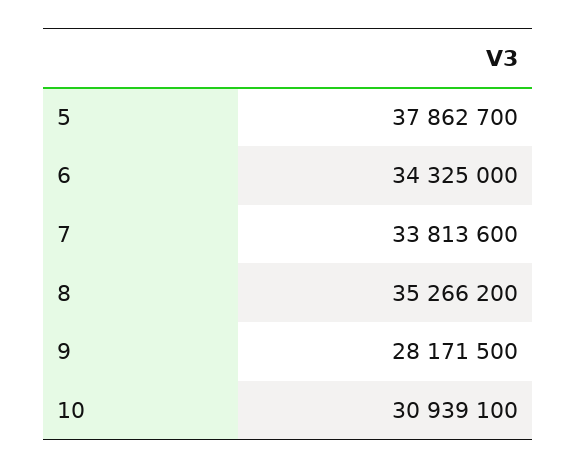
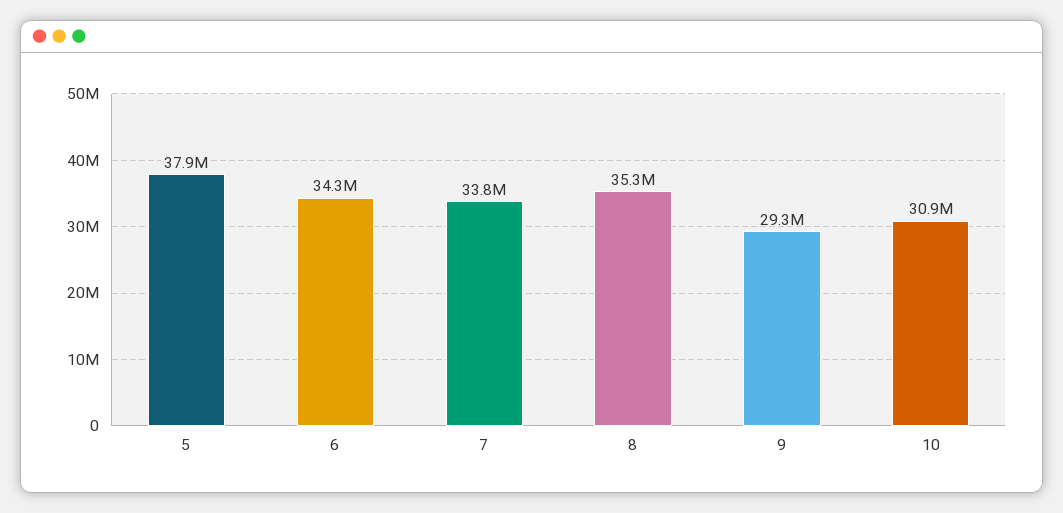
  {
    "5": 37862700,
    "6": 34325000,
    "7": 33813600,
    "8": 35266200,
-   "9": 28171500,
+   "9": 29300000,
    "10": 30939100
  }

